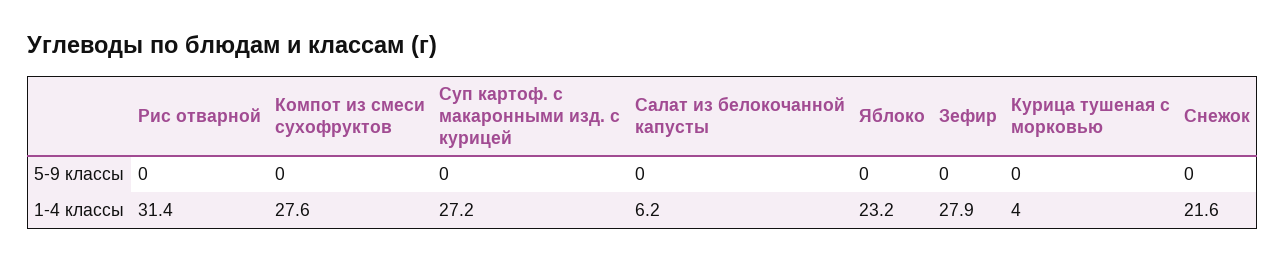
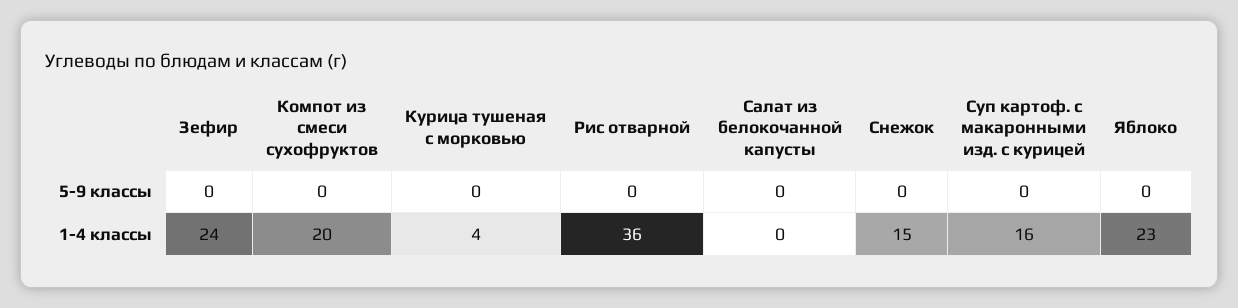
  {
    "Рис отварной": {
      "5-9 классы": 0,
-     "1-4 классы": 31.4
+     "1-4 классы": 36
    },
    "Компот из смеси сухофруктов": {
      "5-9 классы": 0,
-     "1-4 классы": 27.6
+     "1-4 классы": 20
    },
    "Суп картоф. с макаронными изд. с курицей": {
      "5-9 классы": 0,
-     "1-4 классы": 27.2
+     "1-4 классы": 16
    },
    "Салат из белокочанной капусты": {
      "5-9 классы": 0,
-     "1-4 классы": 6.2
+     "1-4 классы": 0
    },
    "Яблоко": {
      "5-9 классы": 0,
      "1-4 классы": 23.2
    },
    "Зефир": {
      "5-9 классы": 0,
-     "1-4 классы": 27.9
+     "1-4 классы": 24
    },
    "Курица тушеная с морковью": {
      "5-9 классы": 0,
      "1-4 классы": 4
    },
    "Снежок": {
      "5-9 классы": 0,
-     "1-4 классы": 21.6
+     "1-4 классы": 15
    }
  }

